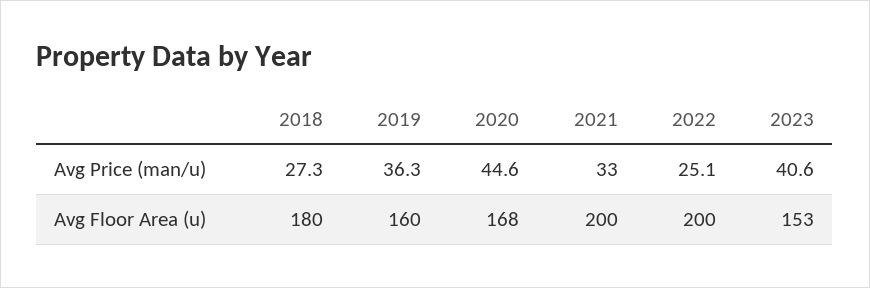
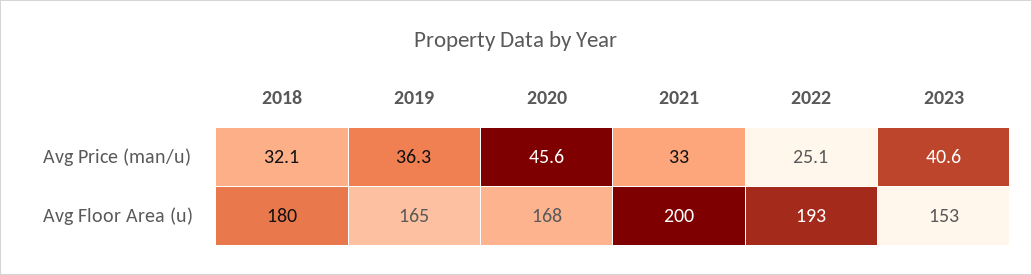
  {
    "2018": {
-     "Avg Price (man/u)": 27.3,
+     "Avg Price (man/u)": 32.1,
      "Avg Floor Area (u)": 180
    },
    "2019": {
      "Avg Price (man/u)": 36.3,
-     "Avg Floor Area (u)": 160
+     "Avg Floor Area (u)": 165
    },
    "2020": {
-     "Avg Price (man/u)": 44.6,
+     "Avg Price (man/u)": 45.6,
      "Avg Floor Area (u)": 168
    },
    "2021": {
      "Avg Price (man/u)": 33,
      "Avg Floor Area (u)": 200
    },
    "2022": {
      "Avg Price (man/u)": 25.1,
-     "Avg Floor Area (u)": 200
+     "Avg Floor Area (u)": 193
    },
    "2023": {
      "Avg Price (man/u)": 40.6,
      "Avg Floor Area (u)": 153
    }
  }

